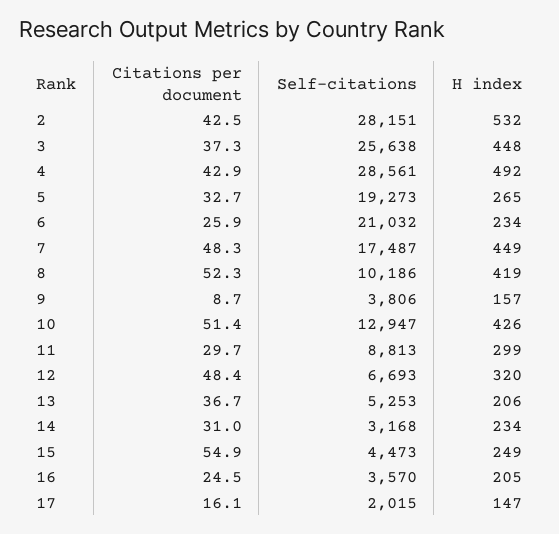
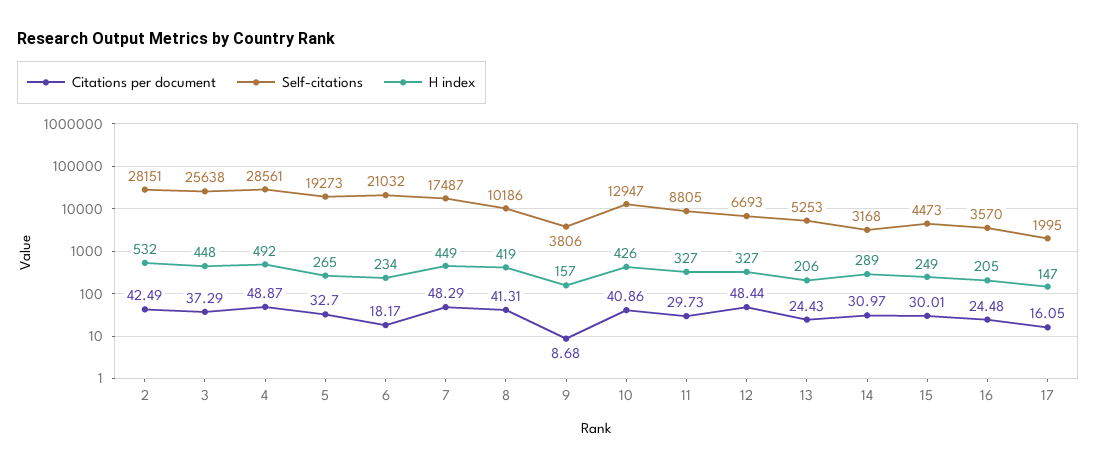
  {
    "Citations per document": {
      "2": 42.49,
      "3": 37.29,
-     "4": 42.9,
+     "4": 48.87,
      "5": 32.7,
-     "6": 25.9,
+     "6": 18.17,
      "7": 48.29,
-     "8": 52.3,
+     "8": 41.31,
      "9": 8.68,
-     "10": 51.4,
+     "10": 40.86,
      "11": 29.73,
      "12": 48.44,
-     "13": 36.7,
+     "13": 24.43,
      "14": 30.97,
-     "15": 54.9,
+     "15": 30.01,
      "16": 24.48,
      "17": 16.05
    },
    "Self-citations": {
      "2": 28151,
      "3": 25638,
      "4": 28561,
      "5": 19273,
      "6": 21032,
      "7": 17487,
      "8": 10186,
      "9": 3806,
      "10": 12947,
-     "11": 8813,
+     "11": 8805,
      "12": 6693,
      "13": 5253,
      "14": 3168,
      "15": 4473,
      "16": 3570,
-     "17": 2015
+     "17": 1995
    },
    "H index": {
      "2": 532,
      "3": 448,
      "4": 492,
      "5": 265,
      "6": 234,
      "7": 449,
      "8": 419,
      "9": 157,
      "10": 426,
-     "11": 299,
+     "11": 327,
-     "12": 320,
+     "12": 327,
      "13": 206,
-     "14": 234,
+     "14": 289,
      "15": 249,
      "16": 205,
      "17": 147
    }
  }

